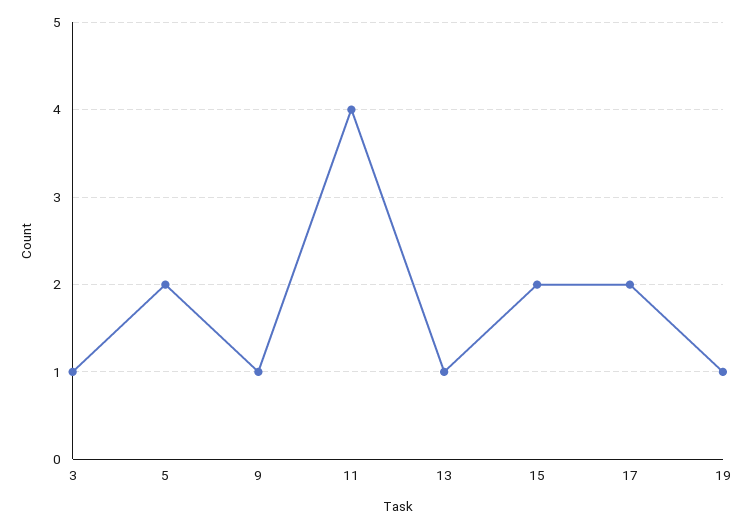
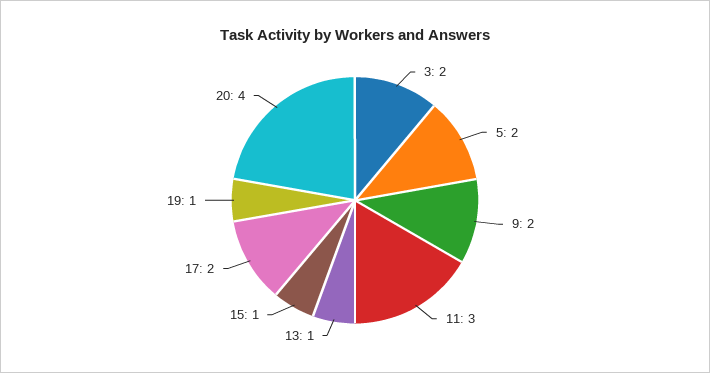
  {
-   "3": 1,
+   "3": 2,
    "5": 2,
-   "9": 1,
+   "9": 2,
-   "11": 4,
+   "11": 3,
    "13": 1,
-   "15": 2,
+   "15": 1,
    "17": 2,
-   "19": 1
+   "19": 1,
+   "20": 4
  }

